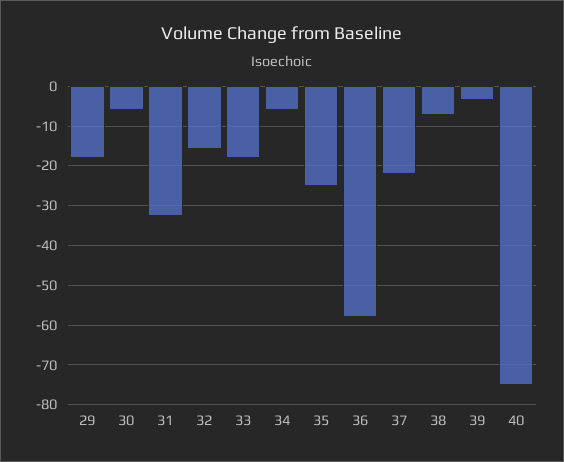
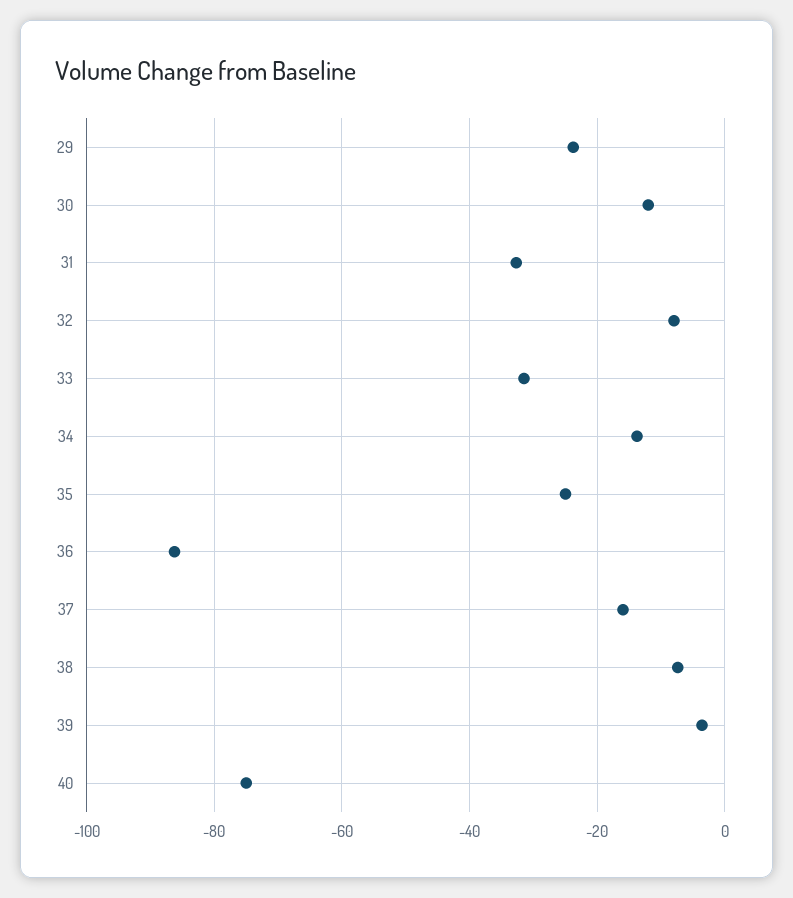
  {
-   "29": -18,
+   "29": -24,
-   "30": -6,
+   "30": -12,
    "31": -32,
-   "32": -16,
+   "32": -8,
-   "33": -18,
+   "33": -32,
-   "34": -6,
+   "34": -14,
    "35": -24,
-   "36": -58,
+   "36": -86,
-   "37": -22,
+   "37": -16,
    "38": -8,
    "39": -4,
    "40": -76
  }

